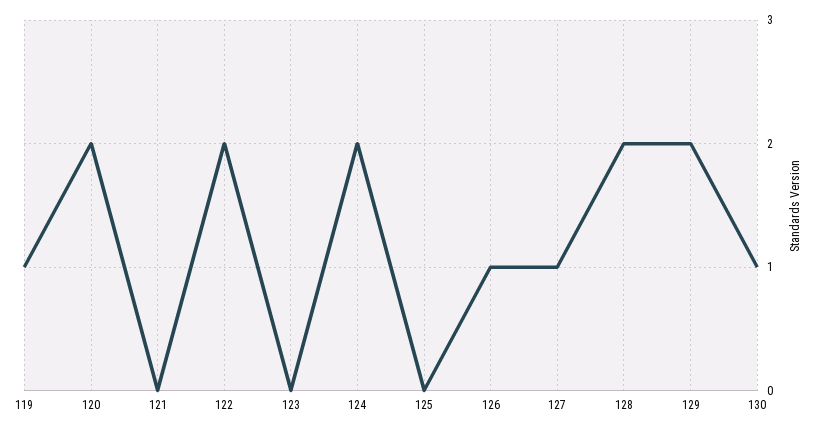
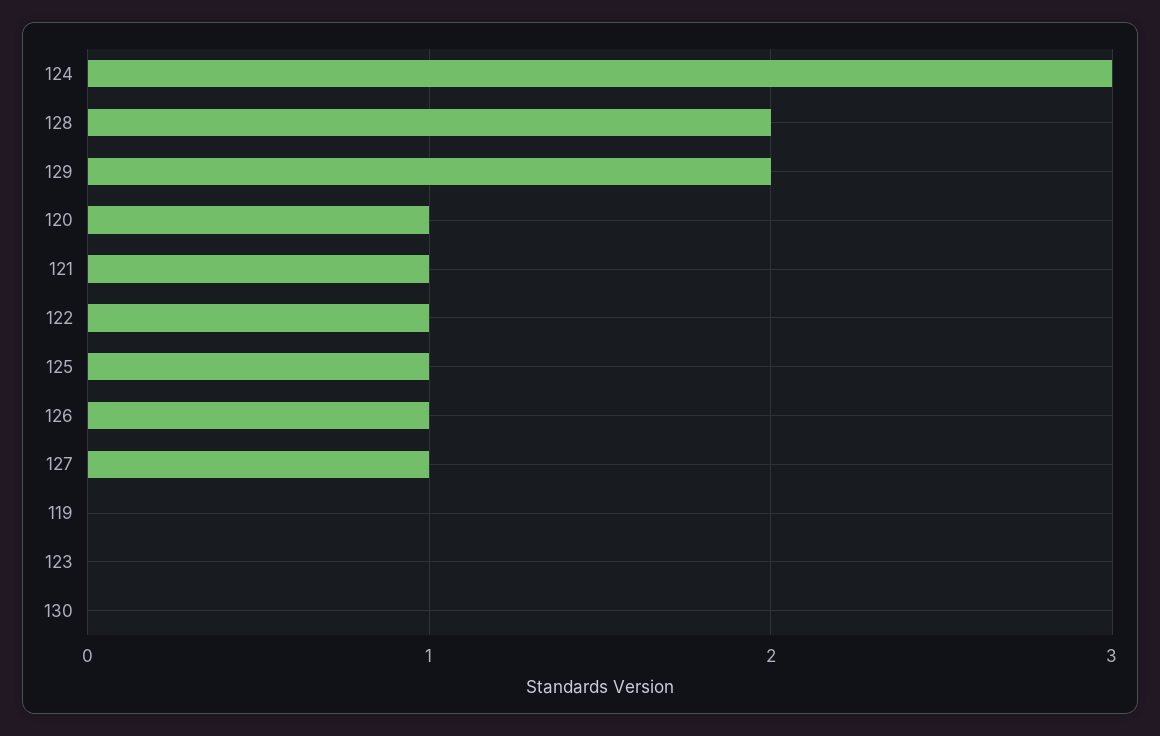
  {
-   "119": 1,
+   "119": 0,
-   "120": 2,
+   "120": 1,
-   "121": 0,
+   "121": 1,
-   "122": 2,
+   "122": 1,
    "123": 0,
-   "124": 2,
+   "124": 3,
-   "125": 0,
+   "125": 1,
    "126": 1,
    "127": 1,
    "128": 2,
    "129": 2,
-   "130": 1
+   "130": 0
  }

